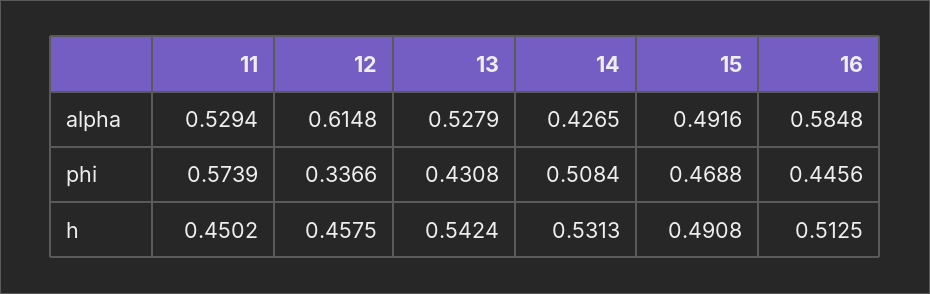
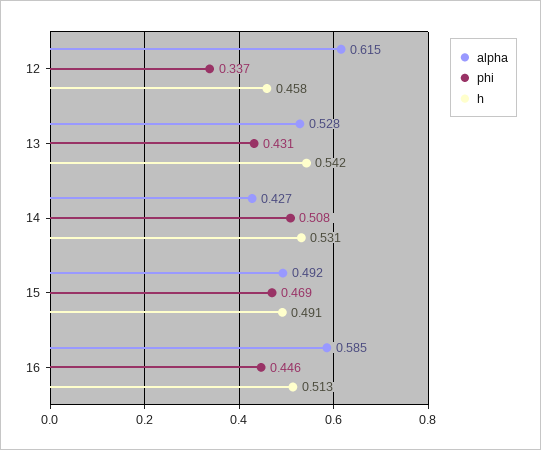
  {
    "alpha": {
-     "11": 0.5294,
      "12": 0.6148,
      "13": 0.5279,
      "14": 0.4265,
      "15": 0.4916,
      "16": 0.5848
    },
    "phi": {
-     "11": 0.5739,
      "12": 0.3366,
      "13": 0.4308,
      "14": 0.5084,
      "15": 0.4688,
      "16": 0.4456
    },
    "h": {
-     "11": 0.4502,
      "12": 0.4575,
      "13": 0.5424,
      "14": 0.5313,
      "15": 0.4908,
      "16": 0.5125
    }
  }

